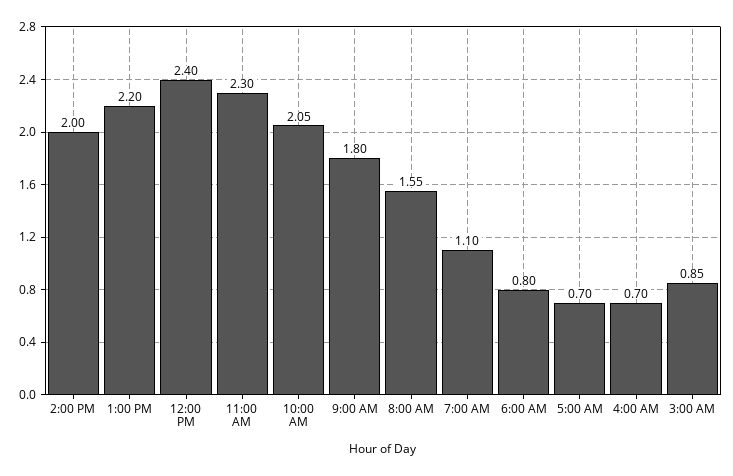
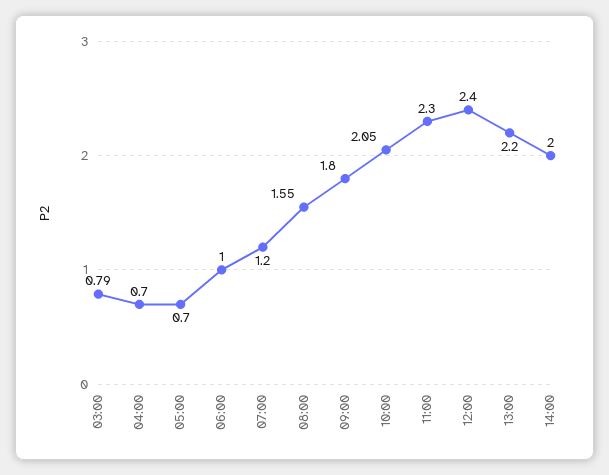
  {
    "2:00 PM": 2,
    "1:00 PM": 2.2,
    "12:00 PM": 2.4,
    "11:00 AM": 2.3,
    "10:00 AM": 2.05,
    "9:00 AM": 1.8,
    "8:00 AM": 1.55,
-   "7:00 AM": 1.1,
+   "7:00 AM": 1.2,
-   "6:00 AM": 0.8,
+   "6:00 AM": 1,
    "5:00 AM": 0.7,
    "4:00 AM": 0.7,
-   "3:00 AM": 0.85
+   "3:00 AM": 0.79
  }

